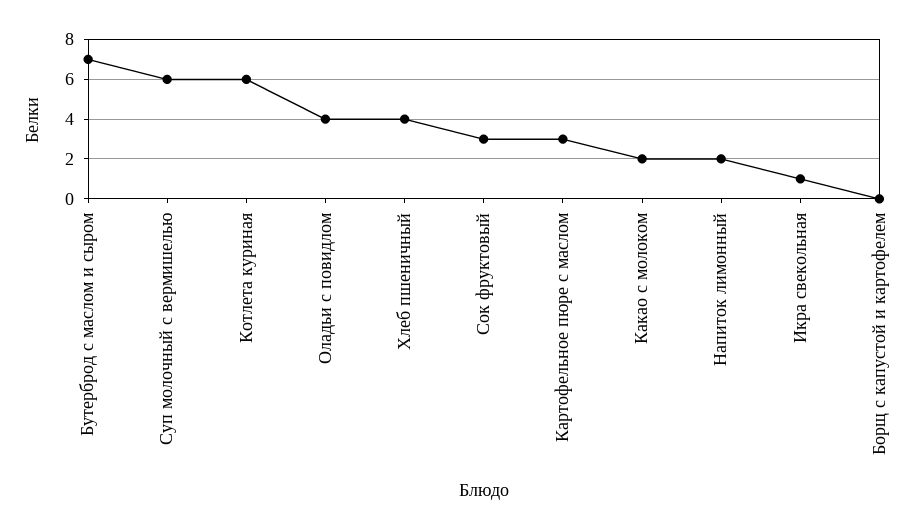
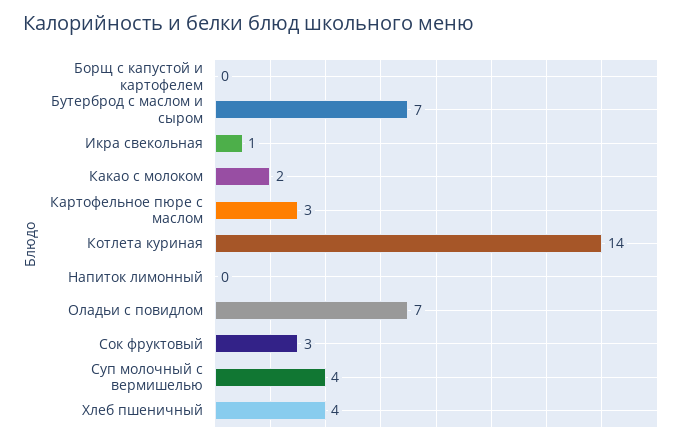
  {
    "Бутерброд с маслом и сыром": 7,
-   "Суп молочный с вермишелью": 6,
+   "Суп молочный с вермишелью": 4,
-   "Котлета куриная": 6,
+   "Котлета куриная": 14,
-   "Оладьи с повидлом": 4,
+   "Оладьи с повидлом": 7,
    "Хлеб пшеничный": 4,
    "Сок фруктовый": 3,
    "Картофельное пюре с маслом": 3,
    "Какао с молоком": 2,
-   "Напиток лимонный": 2,
+   "Напиток лимонный": 0,
    "Икра свекольная": 1,
    "Борщ с капустой и картофелем": 0
  }

